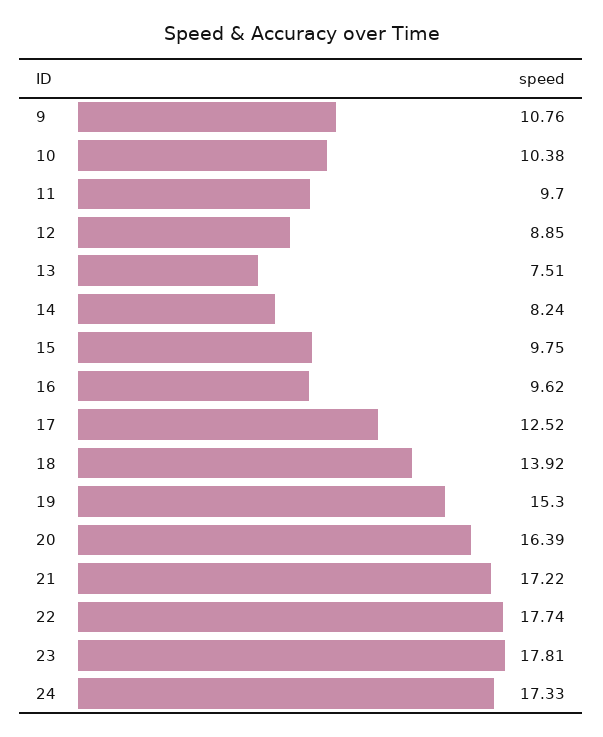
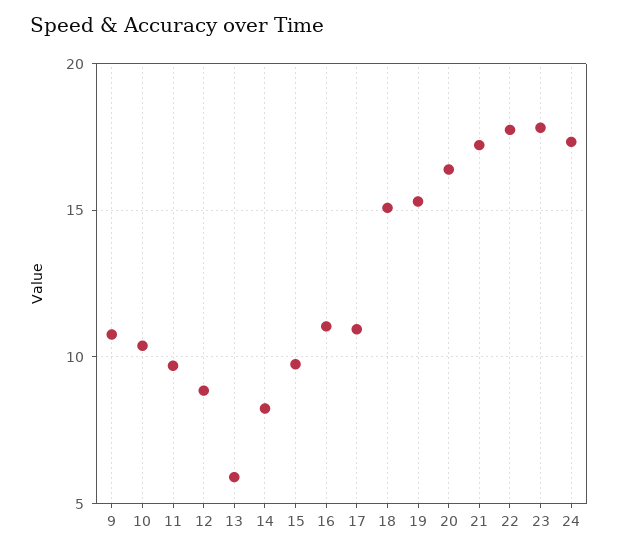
  {
    "9": 10.76,
    "10": 10.38,
    "11": 9.7,
    "12": 8.85,
-   "13": 7.51,
+   "13": 6,
    "14": 8.24,
    "15": 9.75,
-   "16": 9.62,
+   "16": 11,
-   "17": 12.52,
+   "17": 11,
-   "18": 13.92,
+   "18": 15,
    "19": 15.3,
    "20": 16.39,
    "21": 17.22,
    "22": 17.74,
    "23": 17.81,
    "24": 17.33
  }

